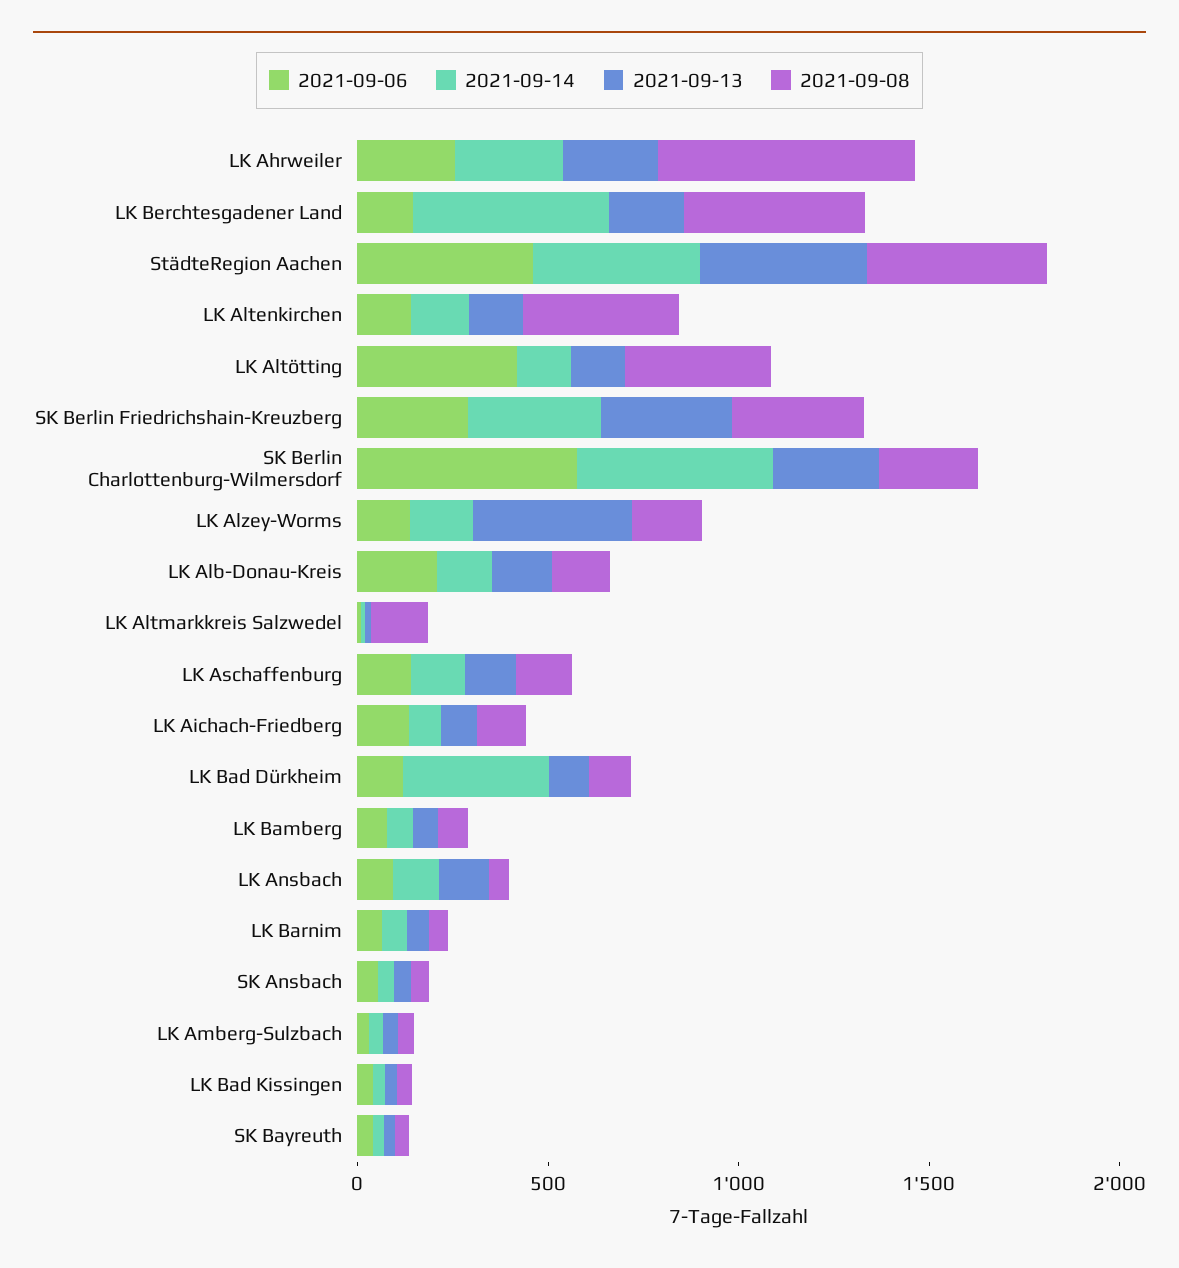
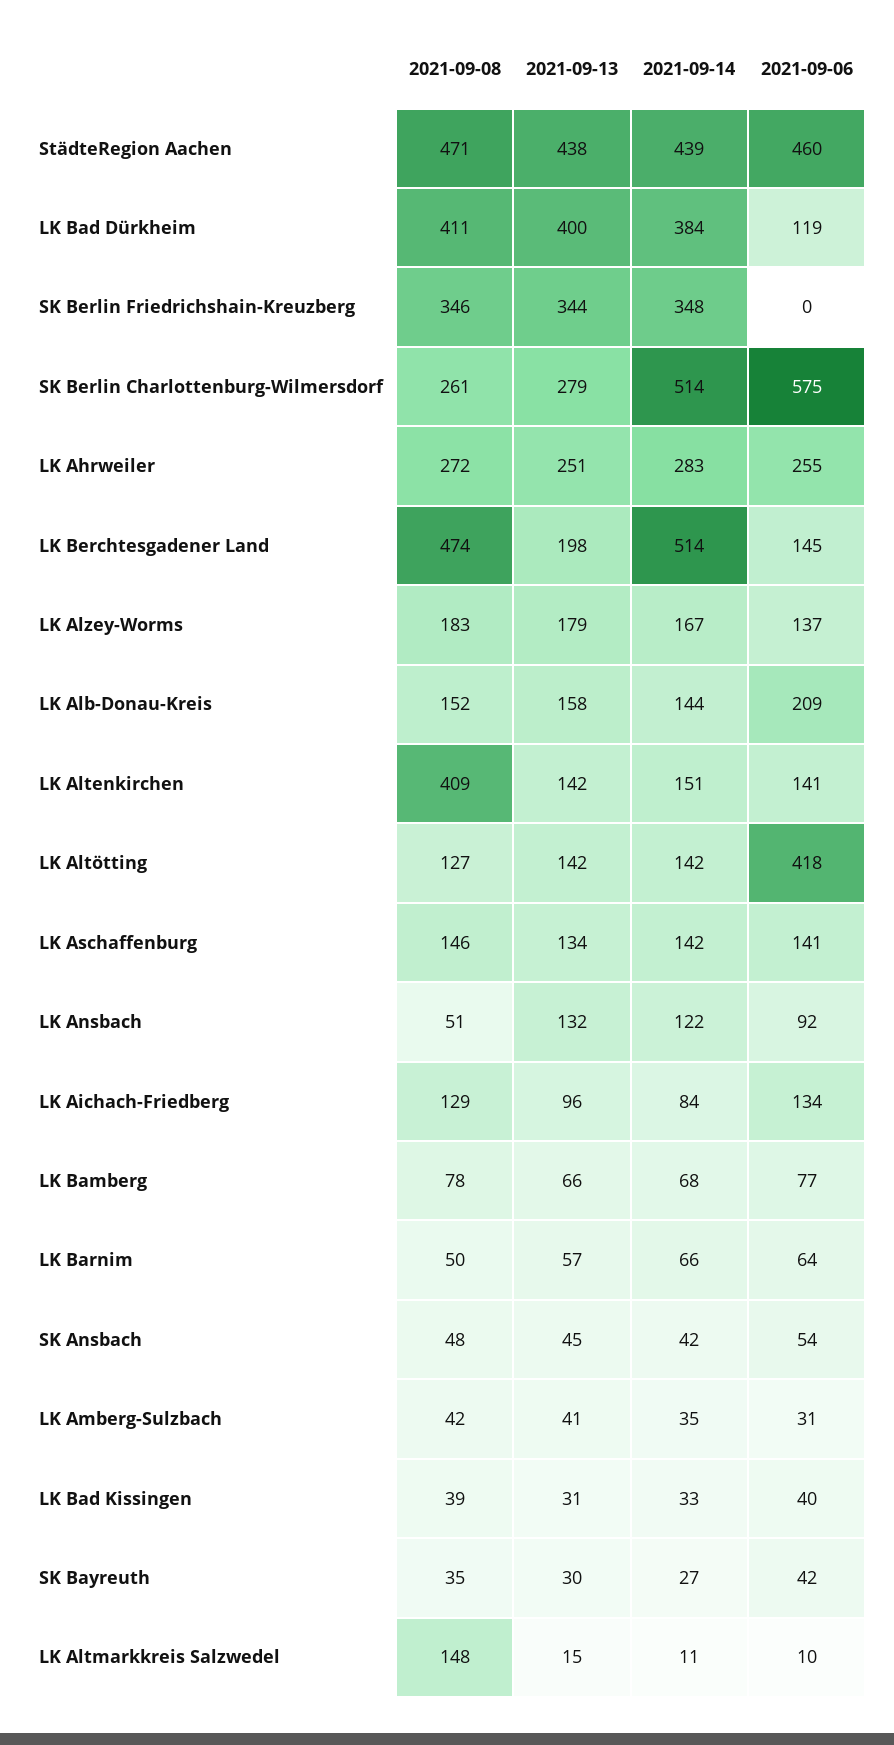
  {
    "2021-09-06": {
      "LK Ahrweiler": 255,
      "LK Berchtesgadener Land": 145,
      "StädteRegion Aachen": 460,
      "LK Altenkirchen": 141,
      "LK Altötting": 418,
-     "SK Berlin Friedrichshain-Kreuzberg": 300,
+     "SK Berlin Friedrichshain-Kreuzberg": 0,
      "SK Berlin Charlottenburg-Wilmersdorf": 575,
      "LK Alzey-Worms": 137,
      "LK Alb-Donau-Kreis": 209,
      "LK Altmarkkreis Salzwedel": 10,
      "LK Aschaffenburg": 141,
      "LK Aichach-Friedberg": 134,
      "LK Bad Dürkheim": 119,
      "LK Bamberg": 77,
      "LK Ansbach": 92,
      "LK Barnim": 64,
      "SK Ansbach": 54,
      "LK Amberg-Sulzbach": 31,
      "LK Bad Kissingen": 40,
      "SK Bayreuth": 42
    },
    "2021-09-14": {
      "LK Ahrweiler": 283,
      "LK Berchtesgadener Land": 514,
      "StädteRegion Aachen": 439,
      "LK Altenkirchen": 151,
      "LK Altötting": 142,
      "SK Berlin Friedrichshain-Kreuzberg": 348,
      "SK Berlin Charlottenburg-Wilmersdorf": 514,
      "LK Alzey-Worms": 167,
      "LK Alb-Donau-Kreis": 144,
      "LK Altmarkkreis Salzwedel": 11,
      "LK Aschaffenburg": 142,
      "LK Aichach-Friedberg": 84,
      "LK Bad Dürkheim": 384,
      "LK Bamberg": 68,
      "LK Ansbach": 122,
      "LK Barnim": 66,
      "SK Ansbach": 42,
      "LK Amberg-Sulzbach": 35,
      "LK Bad Kissingen": 33,
      "SK Bayreuth": 27
    },
    "2021-09-13": {
      "LK Ahrweiler": 251,
      "LK Berchtesgadener Land": 198,
      "StädteRegion Aachen": 438,
      "LK Altenkirchen": 142,
      "LK Altötting": 142,
      "SK Berlin Friedrichshain-Kreuzberg": 344,
      "SK Berlin Charlottenburg-Wilmersdorf": 279,
-     "LK Alzey-Worms": 400,
+     "LK Alzey-Worms": 179,
      "LK Alb-Donau-Kreis": 158,
      "LK Altmarkkreis Salzwedel": 15,
      "LK Aschaffenburg": 134,
      "LK Aichach-Friedberg": 96,
-     "LK Bad Dürkheim": 100,
+     "LK Bad Dürkheim": 400,
      "LK Bamberg": 66,
      "LK Ansbach": 132,
      "LK Barnim": 57,
      "SK Ansbach": 45,
      "LK Amberg-Sulzbach": 41,
      "LK Bad Kissingen": 31,
      "SK Bayreuth": 30
    },
    "2021-09-08": {
-     "LK Ahrweiler": 700,
+     "LK Ahrweiler": 272,
      "LK Berchtesgadener Land": 474,
      "StädteRegion Aachen": 471,
      "LK Altenkirchen": 409,
-     "LK Altötting": 400,
+     "LK Altötting": 127,
      "SK Berlin Friedrichshain-Kreuzberg": 346,
      "SK Berlin Charlottenburg-Wilmersdorf": 261,
      "LK Alzey-Worms": 183,
      "LK Alb-Donau-Kreis": 152,
      "LK Altmarkkreis Salzwedel": 148,
      "LK Aschaffenburg": 146,
      "LK Aichach-Friedberg": 129,
-     "LK Bad Dürkheim": 100,
+     "LK Bad Dürkheim": 411,
      "LK Bamberg": 78,
      "LK Ansbach": 51,
      "LK Barnim": 50,
      "SK Ansbach": 48,
      "LK Amberg-Sulzbach": 42,
      "LK Bad Kissingen": 39,
      "SK Bayreuth": 35
    }
  }

